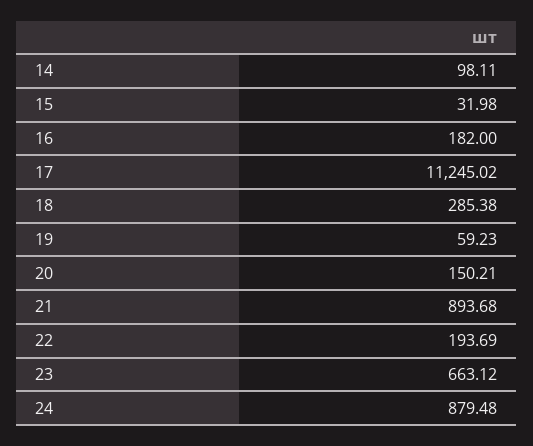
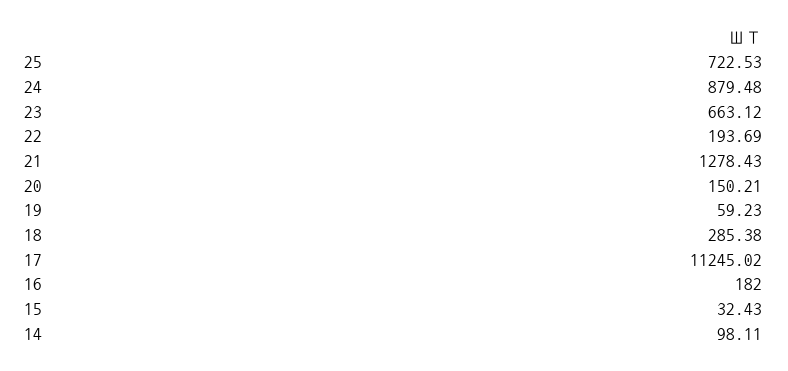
  {
    "14": 98.11,
-   "15": 31.98,
+   "15": 32.43,
    "16": 182,
    "17": 11245.02,
    "18": 285.38,
    "19": 59.23,
    "20": 150.21,
-   "21": 893.68,
+   "21": 1278.43,
    "22": 193.69,
    "23": 663.12,
-   "24": 879.48
+   "24": 879.48,
+   "25": 722.53
  }

